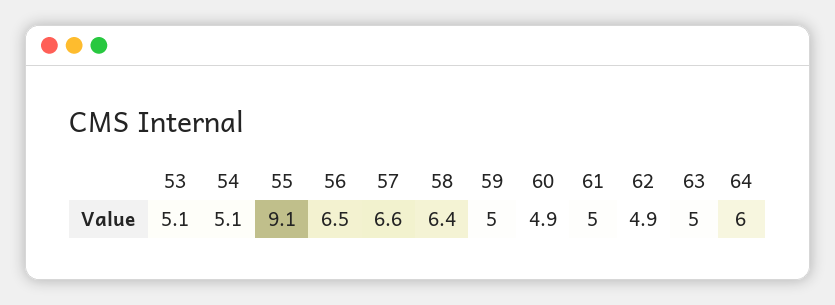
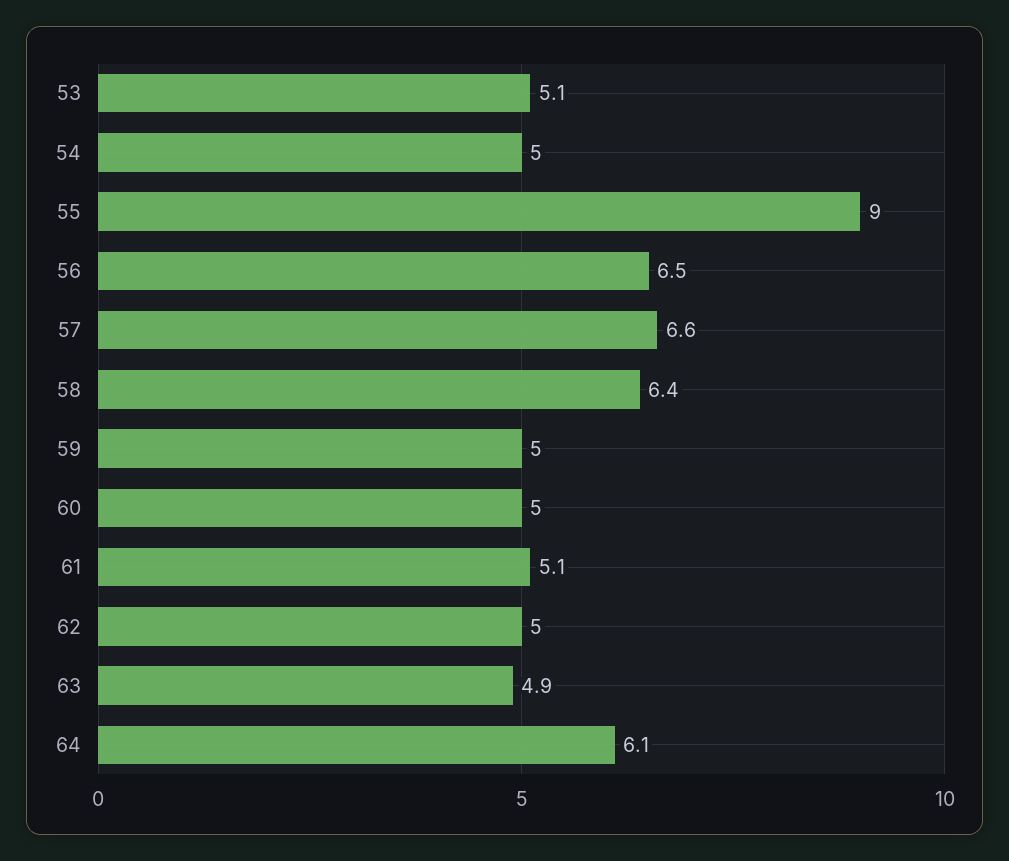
  {
    "53": 5.1,
-   "54": 5.1,
+   "54": 5,
-   "55": 9.1,
+   "55": 9,
    "56": 6.5,
    "57": 6.6,
    "58": 6.4,
    "59": 5,
-   "60": 4.9,
+   "60": 5,
-   "61": 5,
+   "61": 5.1,
-   "62": 4.9,
+   "62": 5,
-   "63": 5,
+   "63": 4.9,
-   "64": 6
+   "64": 6.1
  }

